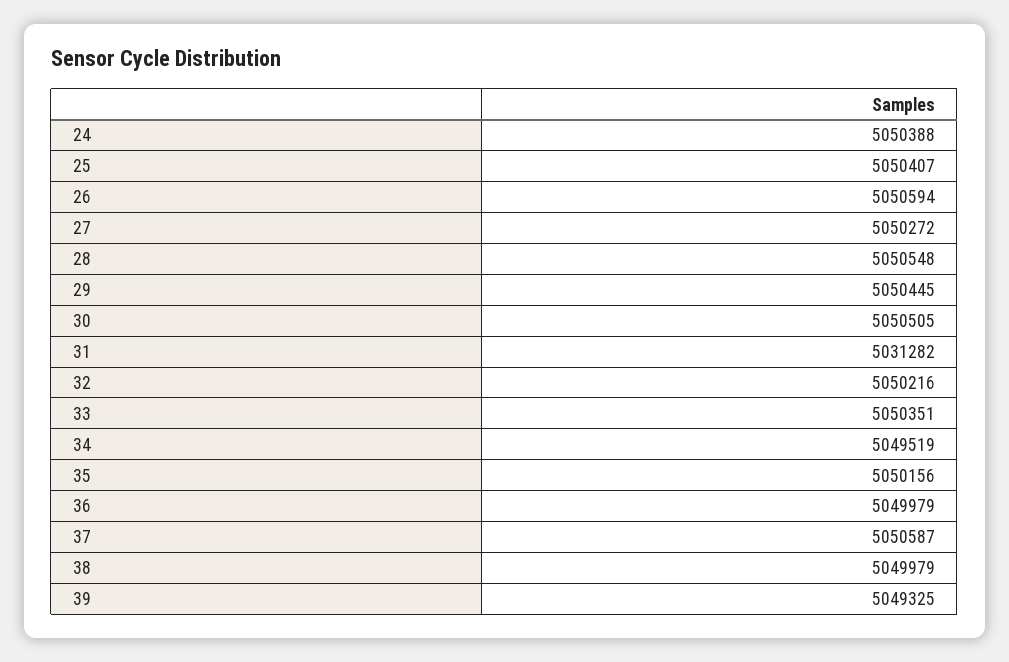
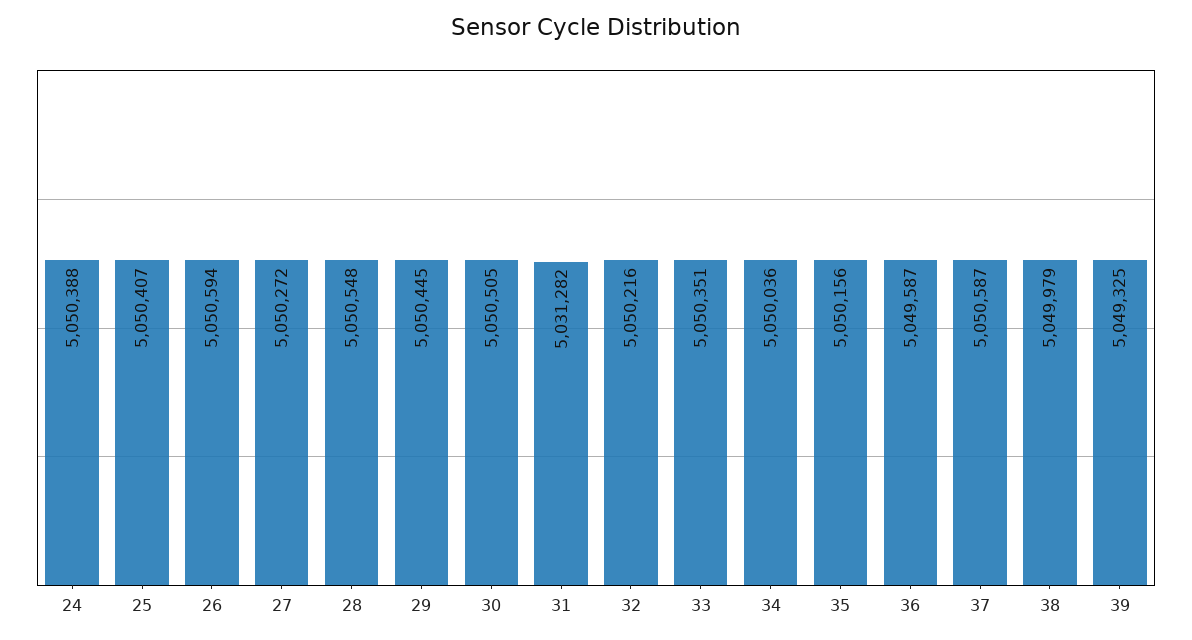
  {
    "24": 5050388,
    "25": 5050407,
    "26": 5050594,
    "27": 5050272,
    "28": 5050548,
    "29": 5050445,
    "30": 5050505,
    "31": 5031282,
    "32": 5050216,
    "33": 5050351,
-   "34": 5049519,
+   "34": 5050036,
    "35": 5050156,
-   "36": 5049979,
+   "36": 5049587,
    "37": 5050587,
    "38": 5049979,
    "39": 5049325
  }

